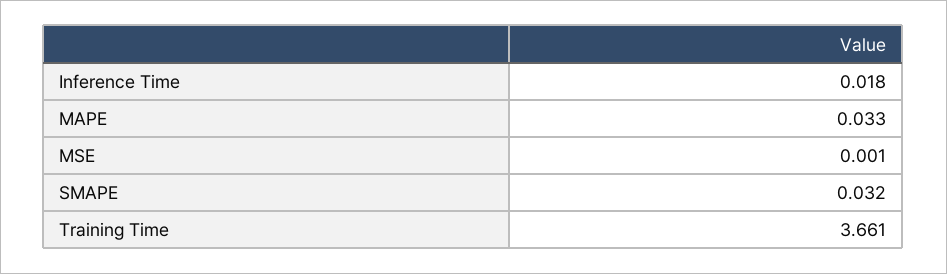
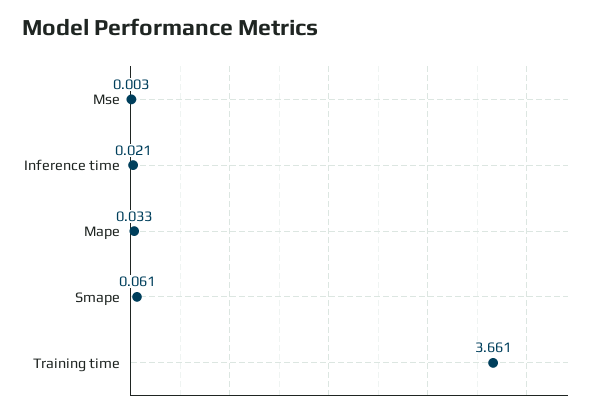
  {
-   "Inference Time": 0.018,
+   "Inference Time": 0.021,
    "MAPE": 0.033,
-   "MSE": 0.001,
+   "MSE": 0.003,
-   "SMAPE": 0.032,
+   "SMAPE": 0.061,
    "Training Time": 3.661
  }

